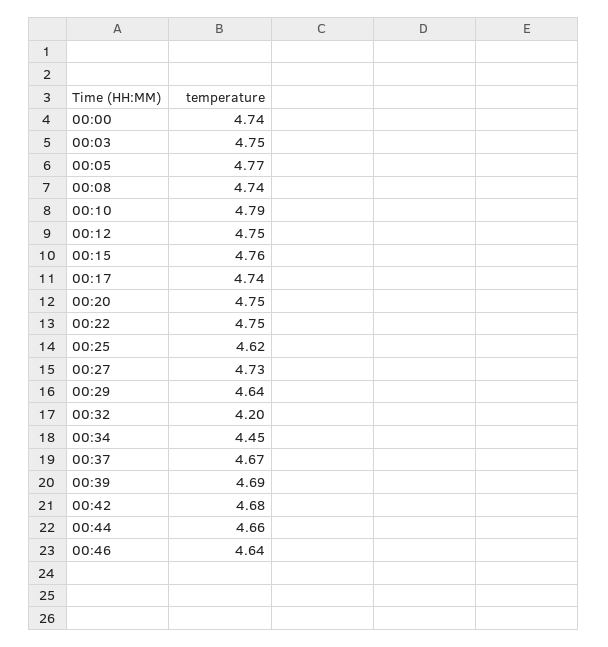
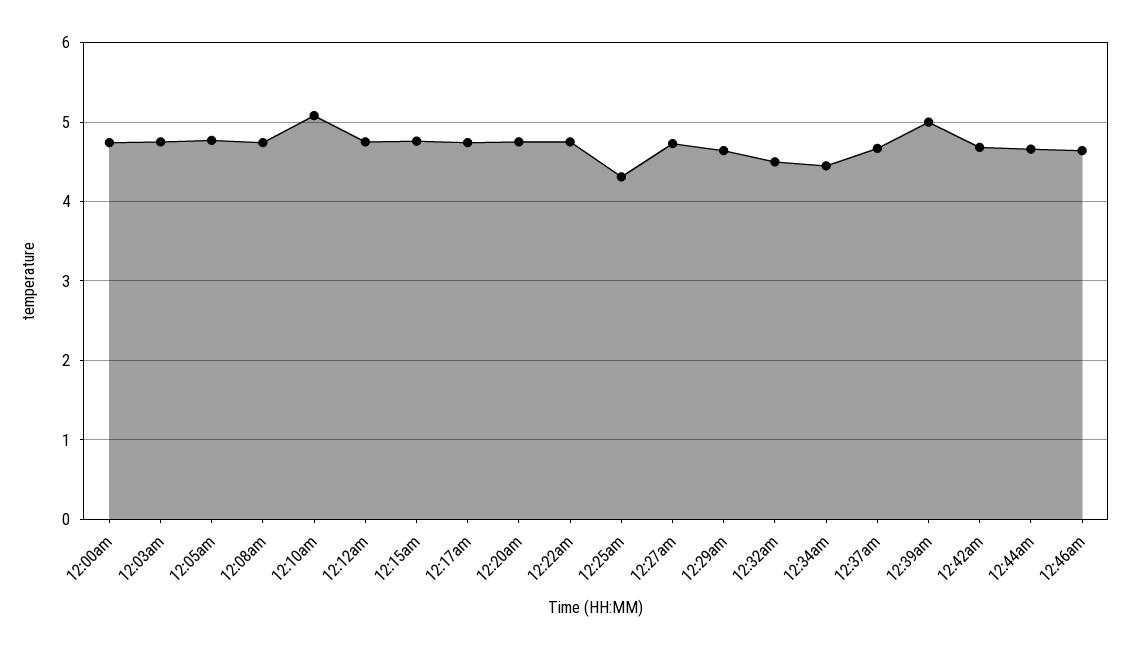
  {
    "00:00": 4.74,
    "00:03": 4.75,
    "00:05": 4.77,
    "00:08": 4.74,
-   "00:10": 4.79,
+   "00:10": 5.1,
    "00:12": 4.75,
    "00:15": 4.76,
    "00:17": 4.74,
    "00:20": 4.75,
    "00:22": 4.75,
-   "00:25": 4.62,
+   "00:25": 4.3,
    "00:27": 4.73,
    "00:29": 4.64,
-   "00:32": 4.2,
+   "00:32": 4.5,
    "00:34": 4.45,
    "00:37": 4.67,
-   "00:39": 4.69,
+   "00:39": 5,
    "00:42": 4.68,
    "00:44": 4.66,
    "00:46": 4.64
  }

